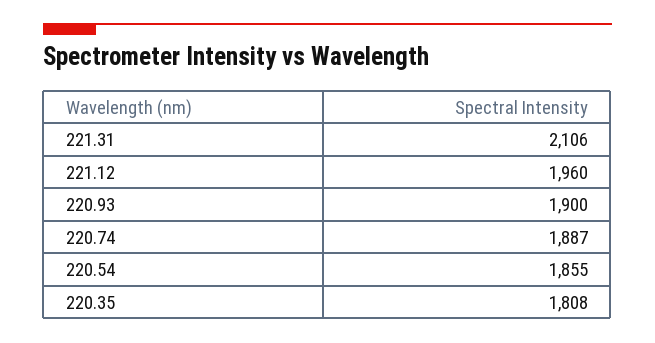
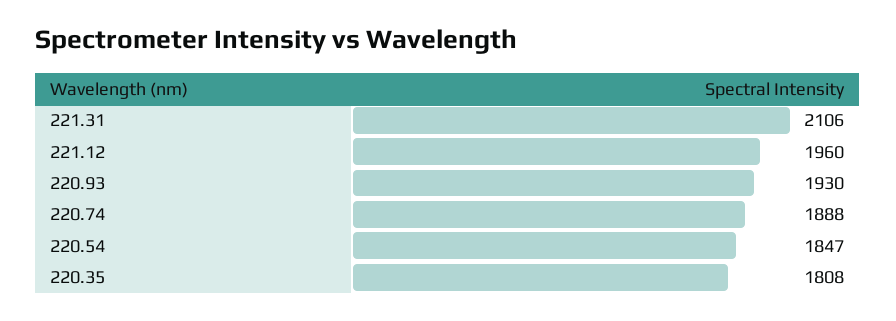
  {
    "221.31": 2106,
    "221.12": 1960,
-   "220.93": 1900,
+   "220.93": 1930,
-   "220.74": 1887,
+   "220.74": 1888,
-   "220.54": 1855,
+   "220.54": 1847,
    "220.35": 1808
  }

